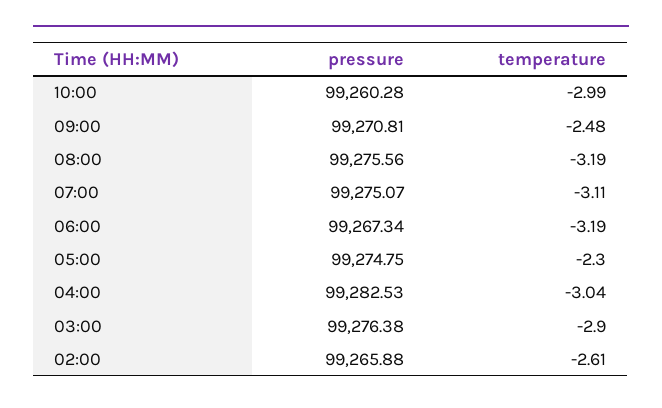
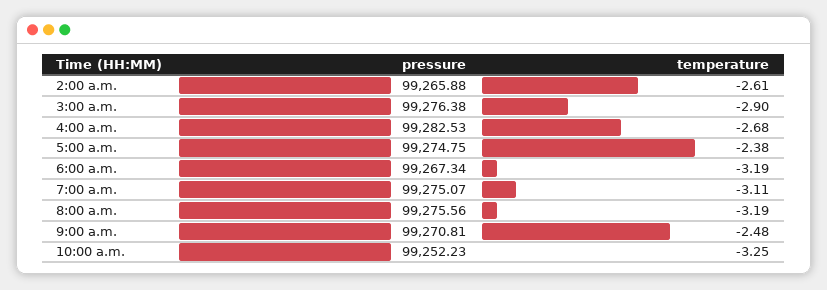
  {
    "pressure": {
-     "10:00": 99260.28,
+     "10:00": 99252.23,
      "09:00": 99270.81,
      "08:00": 99275.56,
      "07:00": 99275.07,
      "06:00": 99267.34,
      "05:00": 99274.75,
      "04:00": 99282.53,
      "03:00": 99276.38,
      "02:00": 99265.88
    },
    "temperature": {
-     "10:00": -2.99,
+     "10:00": -3.25,
      "09:00": -2.48,
      "08:00": -3.19,
      "07:00": -3.11,
      "06:00": -3.19,
-     "05:00": -2.3,
+     "05:00": -2.38,
-     "04:00": -3.04,
+     "04:00": -2.68,
      "03:00": -2.9,
      "02:00": -2.61
    }
  }

